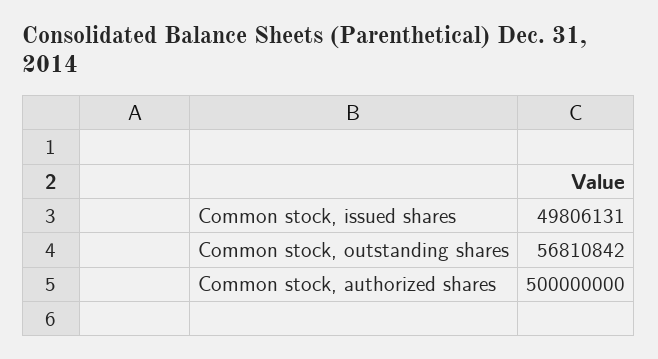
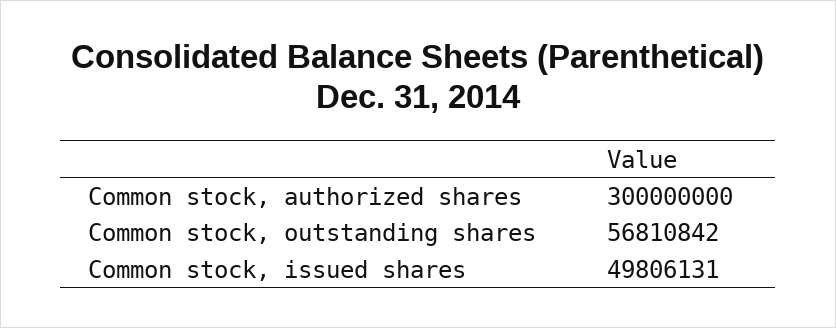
  {
    "Common stock, issued shares": 49806131,
    "Common stock, outstanding shares": 56810842,
-   "Common stock, authorized shares": 500000000
+   "Common stock, authorized shares": 300000000
  }

